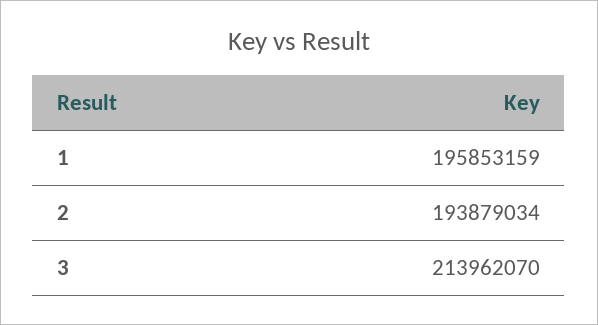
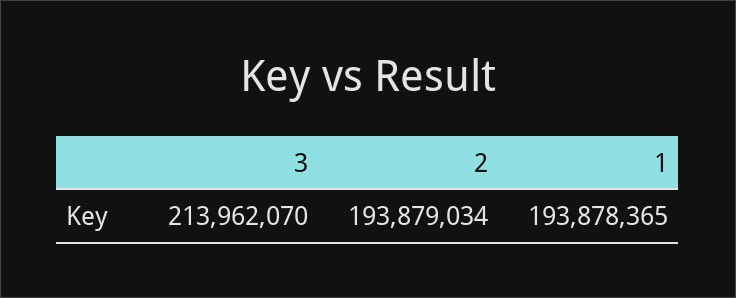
  {
-   "1": 195853159,
+   "1": 193878365,
    "2": 193879034,
    "3": 213962070
  }

